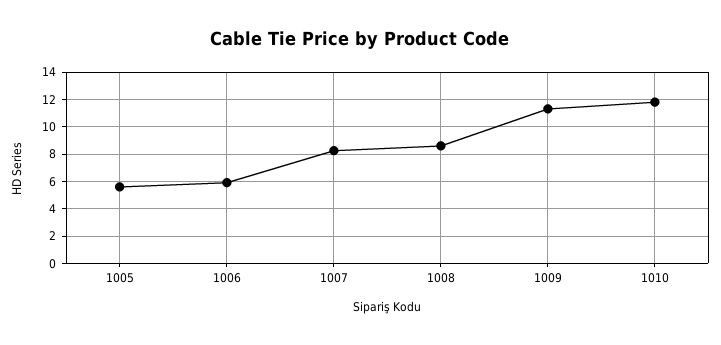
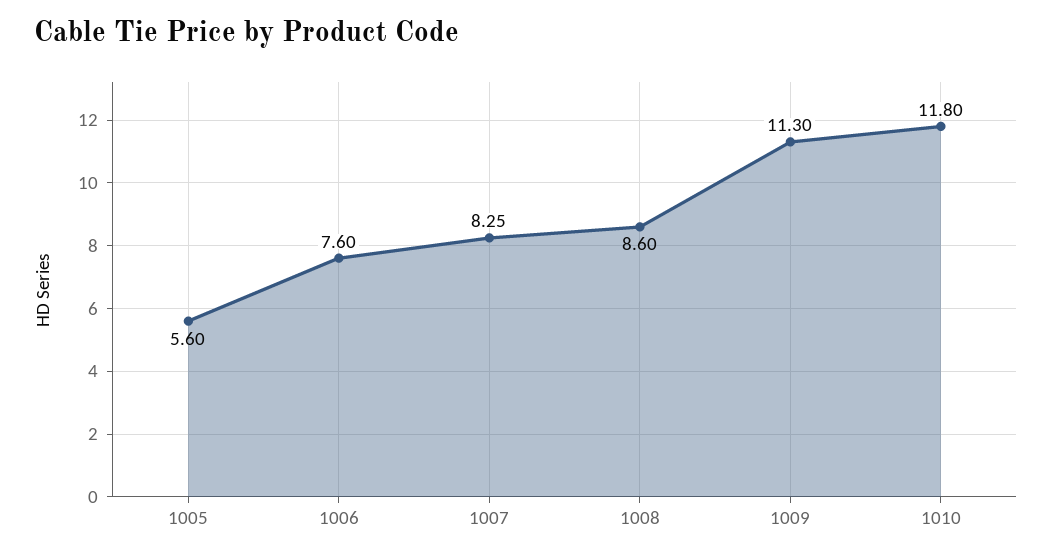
  {
    "1005": 5.6,
-   "1006": 6,
+   "1006": 7.6,
    "1007": 8.25,
    "1008": 8.6,
    "1009": 11.3,
    "1010": 11.8
  }

